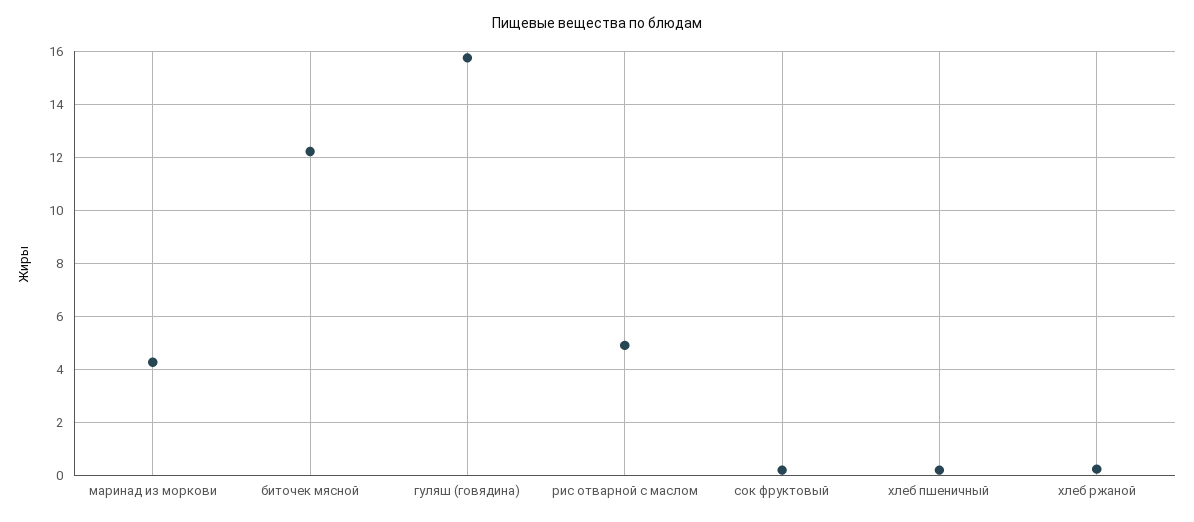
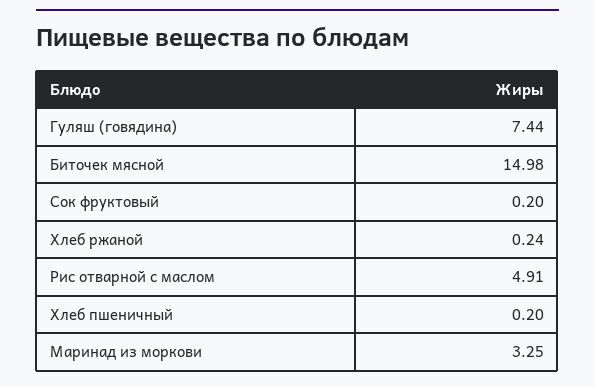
  {
-   "маринад из моркови": 4.25,
+   "маринад из моркови": 3.25,
-   "биточек мясной": 12.25,
+   "биточек мясной": 14.98,
-   "гуляш (говядина)": 15.75,
+   "гуляш (говядина)": 7.44,
    "рис отварной с маслом": 4.91,
    "сок фруктовый": 0.2,
    "хлеб пшеничный": 0.2,
    "хлеб ржаной": 0.24
  }

